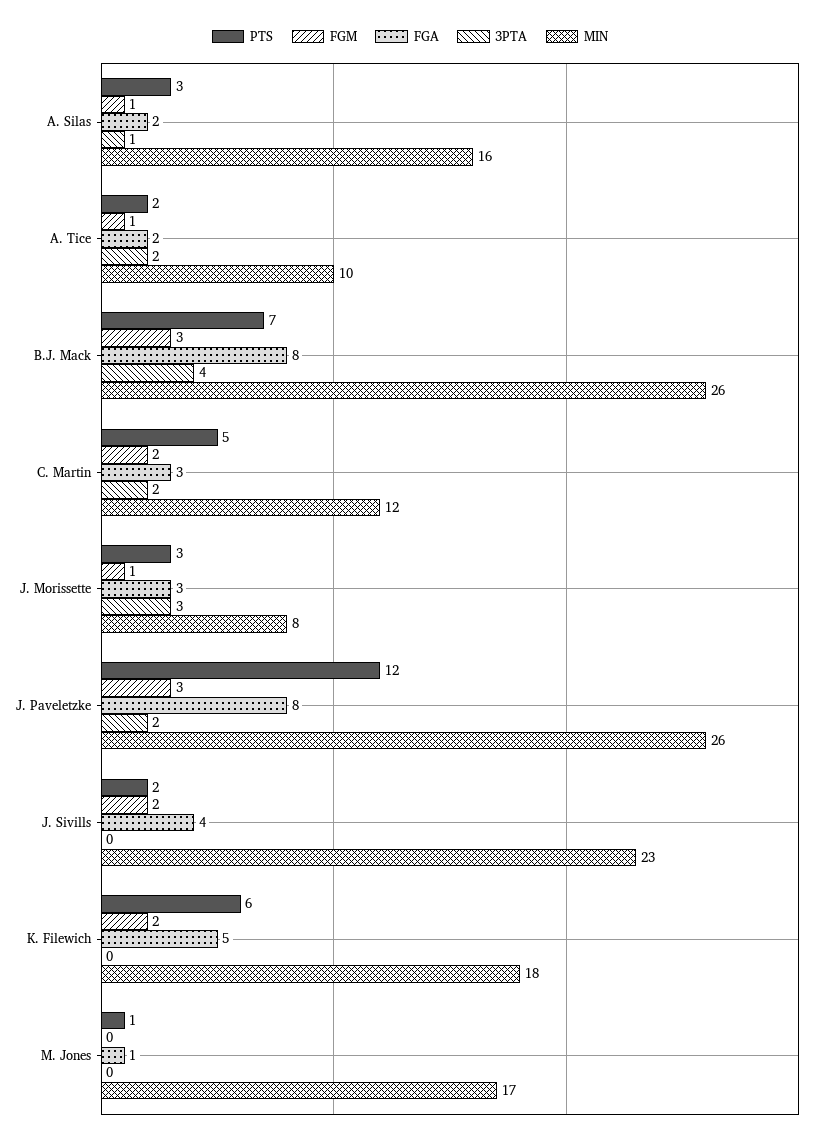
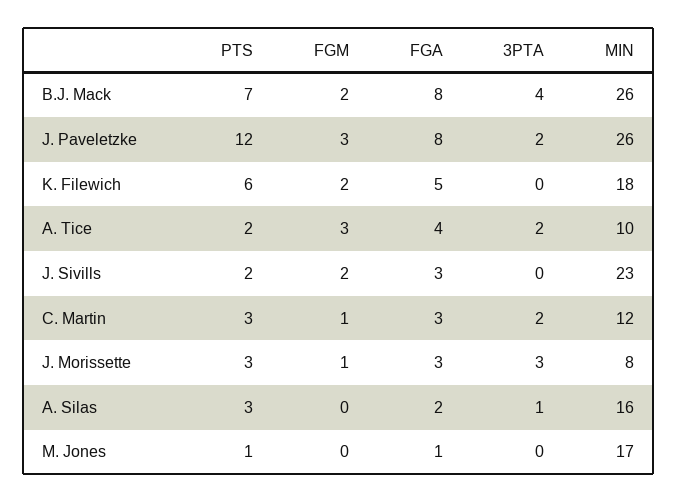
  {
    "PTS": {
      "A. Silas": 3,
      "A. Tice": 2,
      "B.J. Mack": 7,
-     "C. Martin": 5,
+     "C. Martin": 3,
      "J. Morissette": 3,
      "J. Paveletzke": 12,
      "J. Sivills": 2,
      "K. Filewich": 6,
      "M. Jones": 1
    },
    "FGM": {
-     "A. Silas": 1,
+     "A. Silas": 0,
-     "A. Tice": 1,
+     "A. Tice": 3,
-     "B.J. Mack": 3,
+     "B.J. Mack": 2,
-     "C. Martin": 2,
+     "C. Martin": 1,
      "J. Morissette": 1,
      "J. Paveletzke": 3,
      "J. Sivills": 2,
      "K. Filewich": 2,
      "M. Jones": 0
    },
    "FGA": {
      "A. Silas": 2,
-     "A. Tice": 2,
+     "A. Tice": 4,
      "B.J. Mack": 8,
      "C. Martin": 3,
      "J. Morissette": 3,
      "J. Paveletzke": 8,
-     "J. Sivills": 4,
+     "J. Sivills": 3,
      "K. Filewich": 5,
      "M. Jones": 1
    },
    "3PTA": {
      "A. Silas": 1,
      "A. Tice": 2,
      "B.J. Mack": 4,
      "C. Martin": 2,
      "J. Morissette": 3,
      "J. Paveletzke": 2,
      "J. Sivills": 0,
      "K. Filewich": 0,
      "M. Jones": 0
    },
    "MIN": {
      "A. Silas": 16,
      "A. Tice": 10,
      "B.J. Mack": 26,
      "C. Martin": 12,
      "J. Morissette": 8,
      "J. Paveletzke": 26,
      "J. Sivills": 23,
      "K. Filewich": 18,
      "M. Jones": 17
    }
  }

